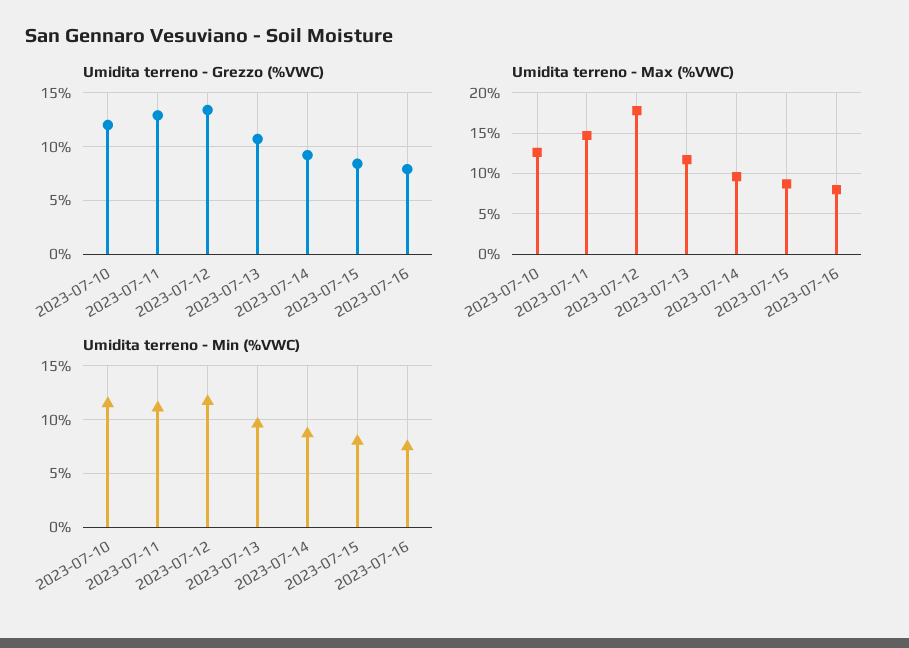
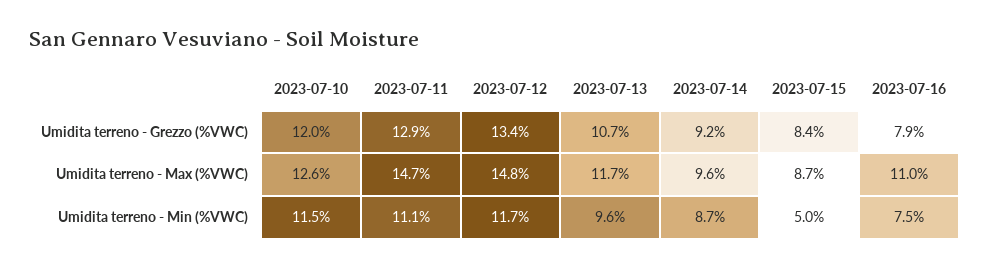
  {
    "Umidita terreno - Grezzo (%VWC)": {
      "2023-07-10": 12,
      "2023-07-11": 12.9,
      "2023-07-12": 13.4,
      "2023-07-13": 10.7,
      "2023-07-14": 9.2,
      "2023-07-15": 8.4,
      "2023-07-16": 7.9
    },
    "Umidita terreno - Max (%VWC)": {
      "2023-07-10": 12.6,
      "2023-07-11": 14.7,
-     "2023-07-12": 18,
+     "2023-07-12": 14.8,
      "2023-07-13": 11.7,
      "2023-07-14": 9.6,
      "2023-07-15": 8.7,
-     "2023-07-16": 8
+     "2023-07-16": 11
    },
    "Umidita terreno - Min (%VWC)": {
      "2023-07-10": 11.5,
      "2023-07-11": 11.1,
      "2023-07-12": 11.7,
      "2023-07-13": 9.6,
      "2023-07-14": 8.7,
-     "2023-07-15": 8,
+     "2023-07-15": 5,
      "2023-07-16": 7.5
    }
  }

